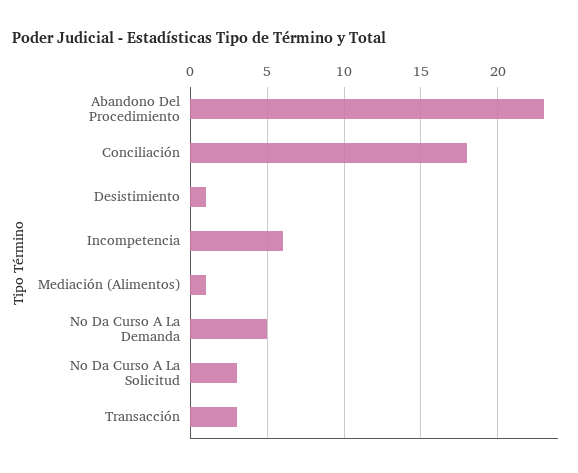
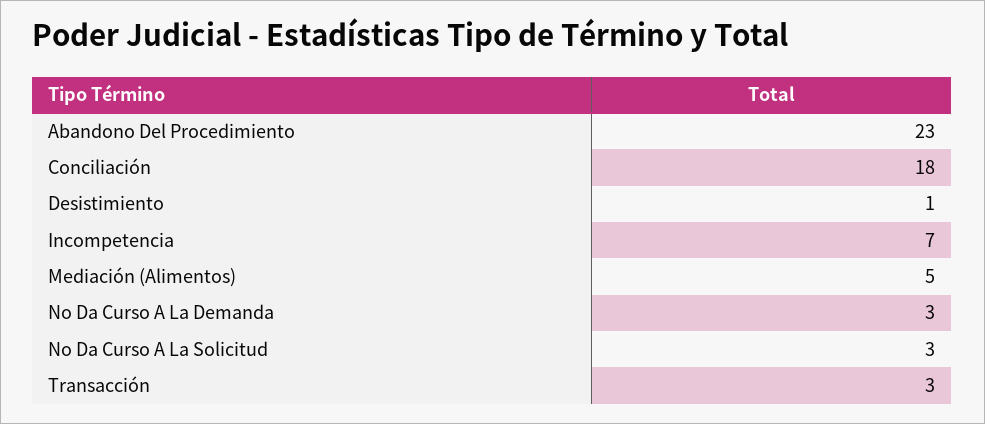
  {
    "Abandono Del Procedimiento": 23,
    "Conciliación": 18,
    "Desistimiento": 1,
-   "Incompetencia": 6,
+   "Incompetencia": 7,
-   "Mediación (Alimentos)": 1,
+   "Mediación (Alimentos)": 5,
-   "No Da Curso A La Demanda": 5,
+   "No Da Curso A La Demanda": 3,
    "No Da Curso A La Solicitud": 3,
    "Transacción": 3
  }

